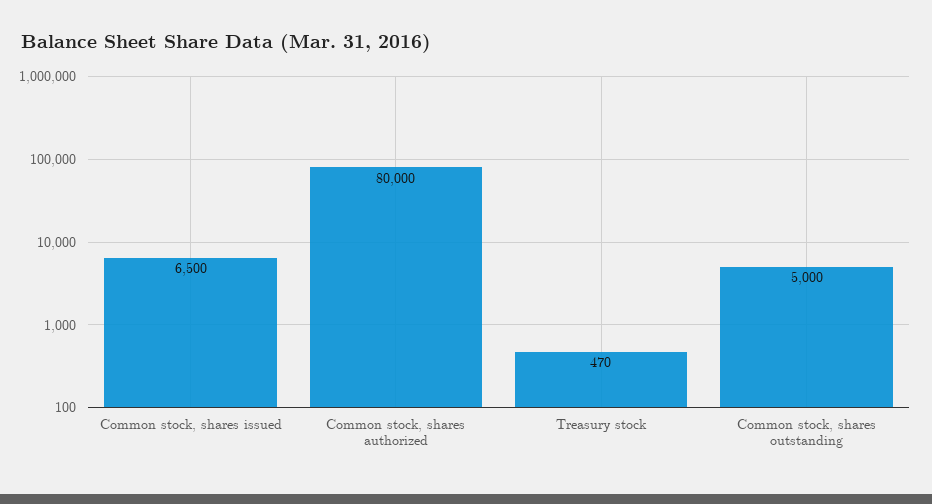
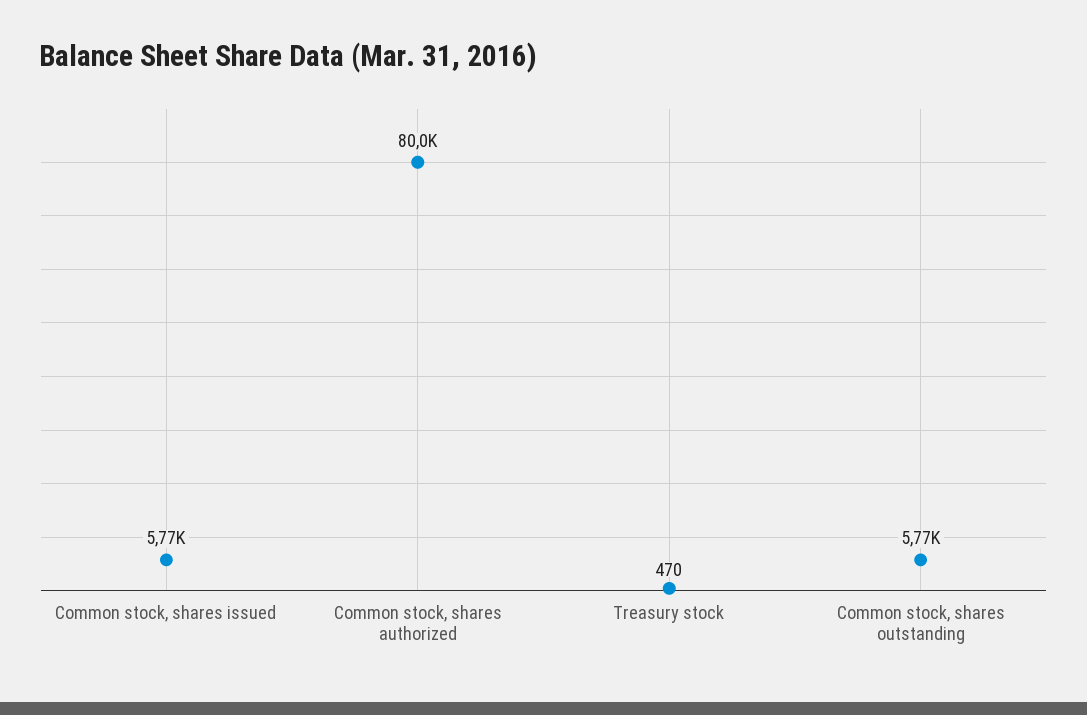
  {
-   "Common stock, shares issued": 6500,
+   "Common stock, shares issued": 5770,
    "Common stock, shares authorized": 80000,
    "Treasury stock": 470,
-   "Common stock, shares outstanding": 5000
+   "Common stock, shares outstanding": 5770
  }

